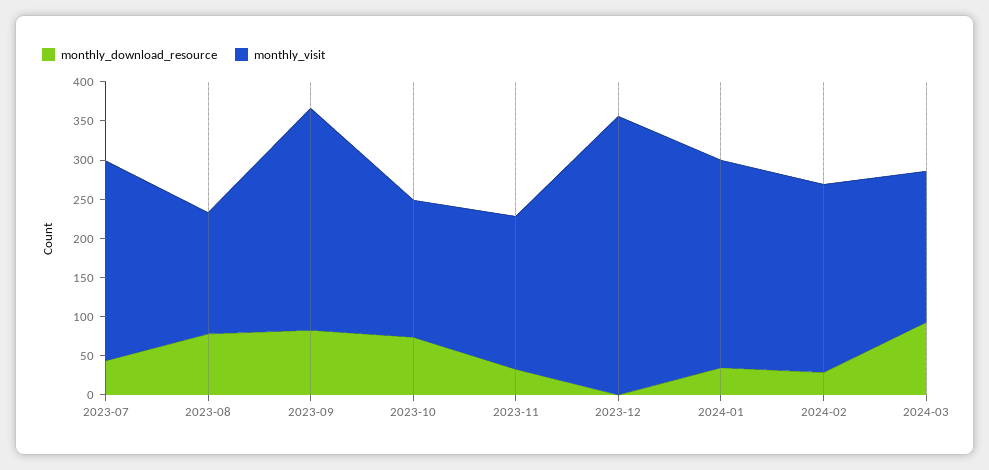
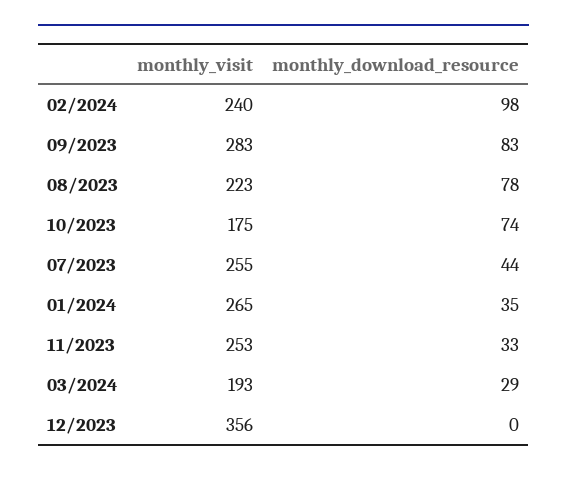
  {
    "monthly_download_resource": {
      "2023-07": 44,
      "2023-08": 78,
      "2023-09": 83,
      "2023-10": 74,
      "2023-11": 33,
      "2023-12": 0,
      "2024-01": 35,
-     "2024-02": 25,
+     "2024-02": 98,
-     "2024-03": 100
+     "2024-03": 29
    },
    "monthly_visit": {
      "2023-07": 255,
-     "2023-08": 150,
+     "2023-08": 223,
      "2023-09": 283,
      "2023-10": 175,
-     "2023-11": 200,
+     "2023-11": 253,
      "2023-12": 356,
      "2024-01": 265,
      "2024-02": 240,
      "2024-03": 193
    }
  }

